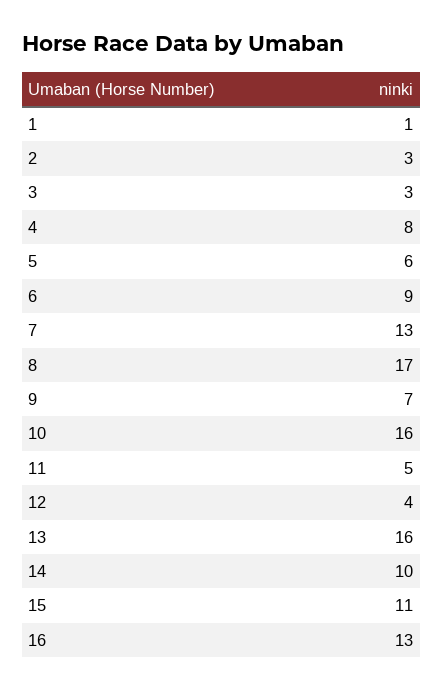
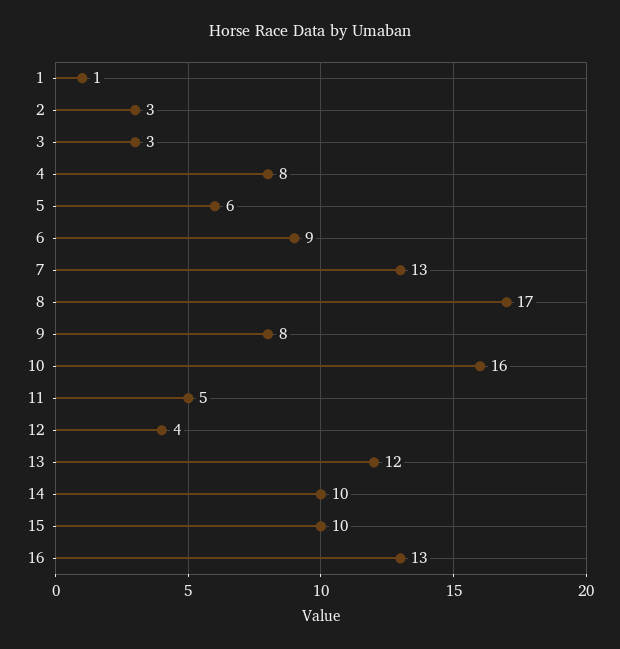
  {
    "1": 1,
    "2": 3,
    "3": 3,
    "4": 8,
    "5": 6,
    "6": 9,
    "7": 13,
    "8": 17,
-   "9": 7,
+   "9": 8,
    "10": 16,
    "11": 5,
    "12": 4,
-   "13": 16,
+   "13": 12,
    "14": 10,
-   "15": 11,
+   "15": 10,
    "16": 13
  }

